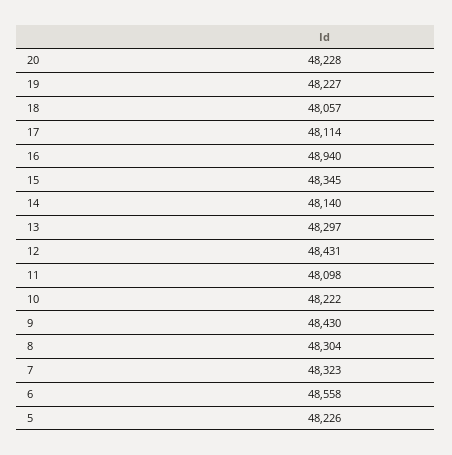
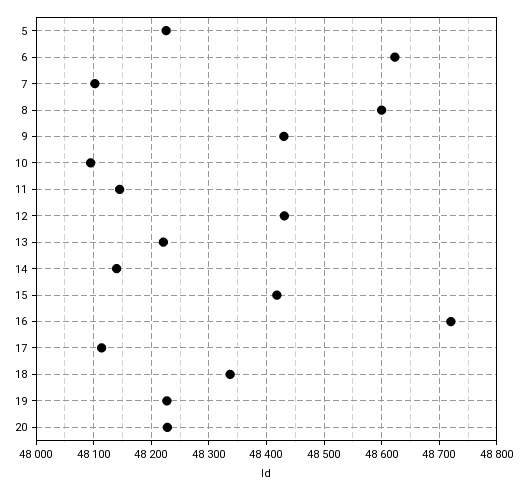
  {
    "20": 48228,
    "19": 48227,
-   "18": 48057,
+   "18": 48340,
    "17": 48114,
-   "16": 48940,
+   "16": 48720,
-   "15": 48345,
+   "15": 48420,
    "14": 48140,
-   "13": 48297,
+   "13": 48220,
    "12": 48431,
-   "11": 48098,
+   "11": 48140,
-   "10": 48222,
+   "10": 48100,
    "9": 48430,
-   "8": 48304,
+   "8": 48600,
-   "7": 48323,
+   "7": 48100,
-   "6": 48558,
+   "6": 48620,
    "5": 48226
  }

